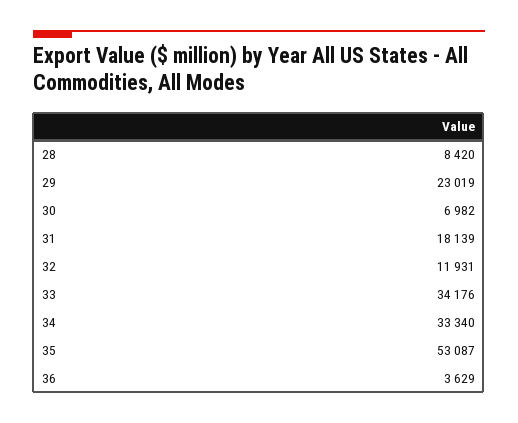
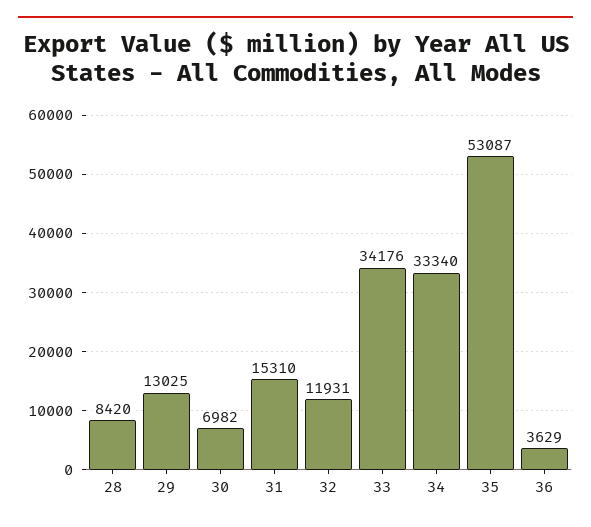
  {
    "28": 8420,
-   "29": 23019,
+   "29": 13025,
    "30": 6982,
-   "31": 18139,
+   "31": 15310,
    "32": 11931,
    "33": 34176,
    "34": 33340,
    "35": 53087,
    "36": 3629
  }

